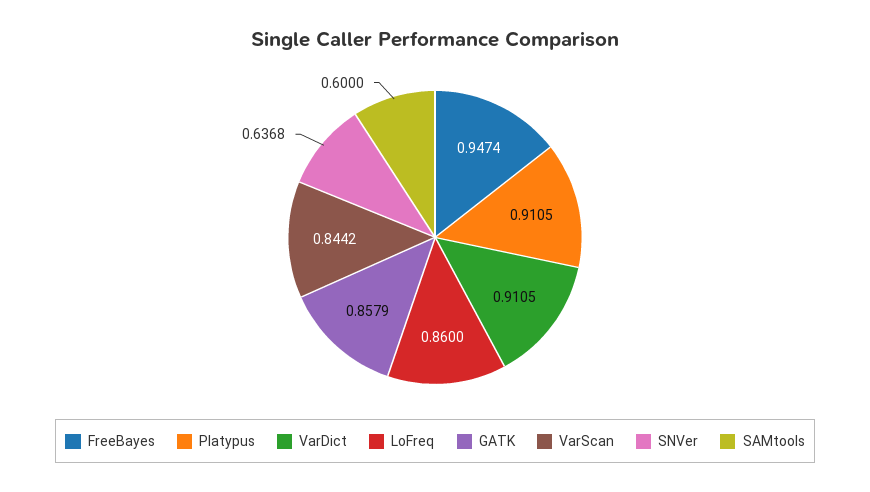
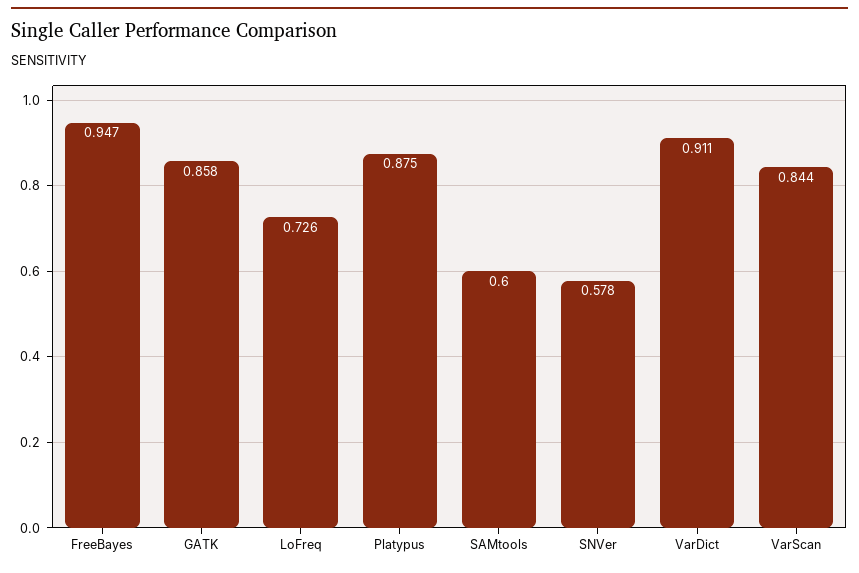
  {
    "FreeBayes": 0.9474,
-   "Platypus": 0.9105,
+   "Platypus": 0.875,
    "VarDict": 0.9105,
-   "LoFreq": 0.86,
+   "LoFreq": 0.726,
    "GATK": 0.8579,
    "VarScan": 0.8442,
-   "SNVer": 0.6368,
+   "SNVer": 0.578,
    "SAMtools": 0.6
  }

